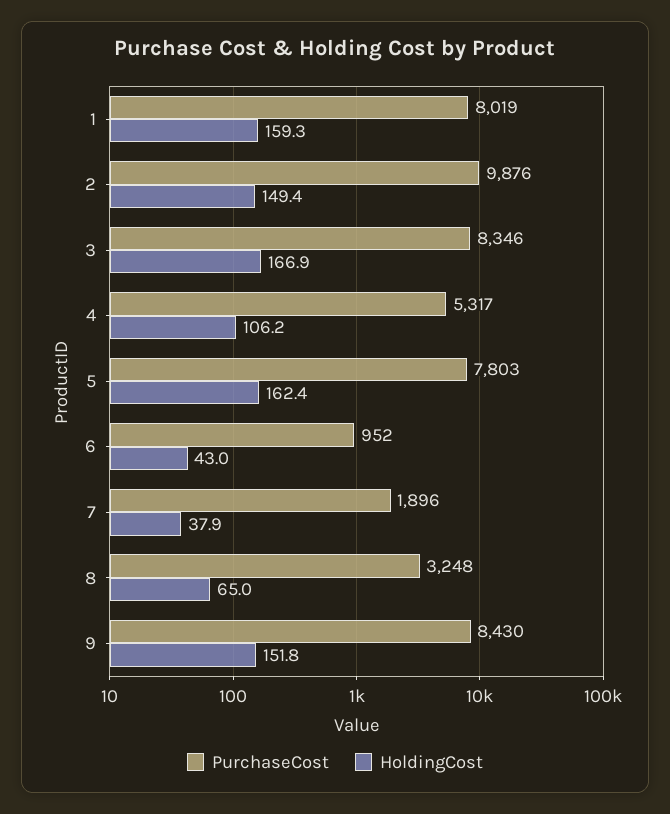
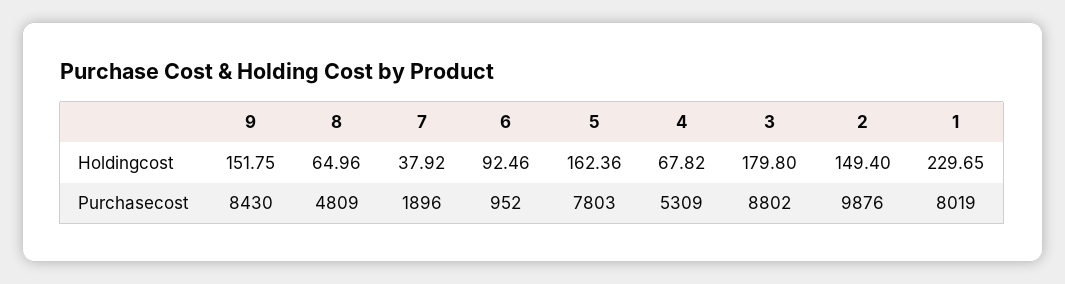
  {
    "PurchaseCost": {
      "1": 8019,
      "2": 9876,
-     "3": 8346,
+     "3": 8802,
-     "4": 5317,
+     "4": 5309,
      "5": 7803,
      "6": 952,
      "7": 1896,
-     "8": 3248,
+     "8": 4809,
      "9": 8430
    },
    "HoldingCost": {
-     "1": 159.3,
+     "1": 229.65,
      "2": 149.4,
-     "3": 166.9,
+     "3": 179.8,
-     "4": 106.2,
+     "4": 67.82,
      "5": 162.36,
-     "6": 43,
+     "6": 92.46,
      "7": 37.92,
      "8": 64.96,
      "9": 151.75
    }
  }

